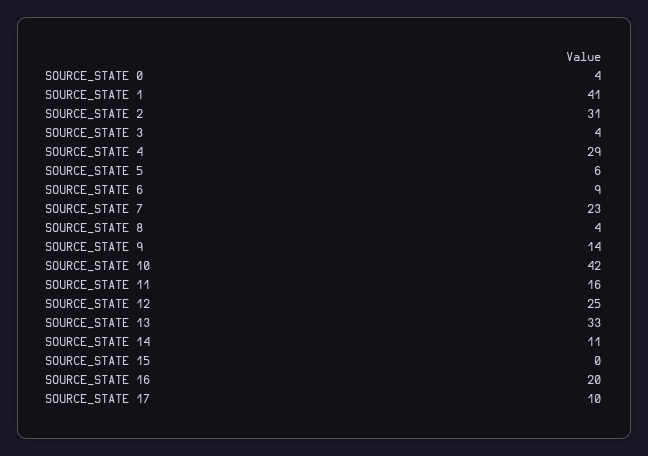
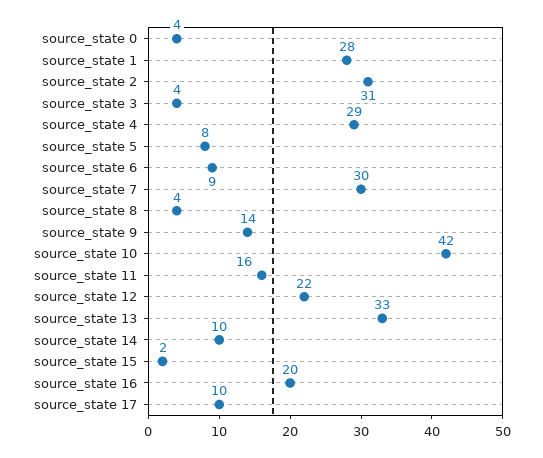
  {
    "SOURCE_STATE 0": 4,
-   "SOURCE_STATE 1": 41,
+   "SOURCE_STATE 1": 28,
    "SOURCE_STATE 2": 31,
    "SOURCE_STATE 3": 4,
    "SOURCE_STATE 4": 29,
-   "SOURCE_STATE 5": 6,
+   "SOURCE_STATE 5": 8,
    "SOURCE_STATE 6": 9,
-   "SOURCE_STATE 7": 23,
+   "SOURCE_STATE 7": 30,
    "SOURCE_STATE 8": 4,
    "SOURCE_STATE 9": 14,
    "SOURCE_STATE 10": 42,
    "SOURCE_STATE 11": 16,
-   "SOURCE_STATE 12": 25,
+   "SOURCE_STATE 12": 22,
    "SOURCE_STATE 13": 33,
-   "SOURCE_STATE 14": 11,
+   "SOURCE_STATE 14": 10,
-   "SOURCE_STATE 15": 0,
+   "SOURCE_STATE 15": 2,
    "SOURCE_STATE 16": 20,
    "SOURCE_STATE 17": 10
  }

